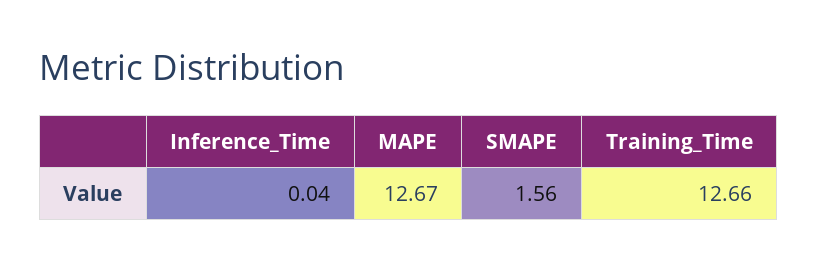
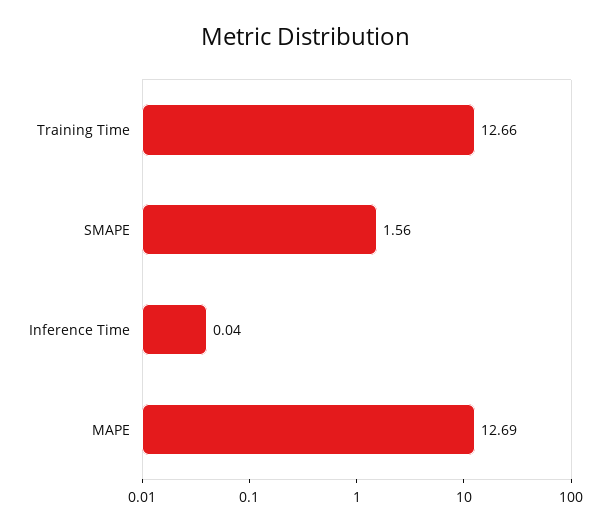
  {
    "Inference_Time": 0.04,
-   "MAPE": 12.67,
+   "MAPE": 12.69,
    "SMAPE": 1.56,
    "Training_Time": 12.66
  }

